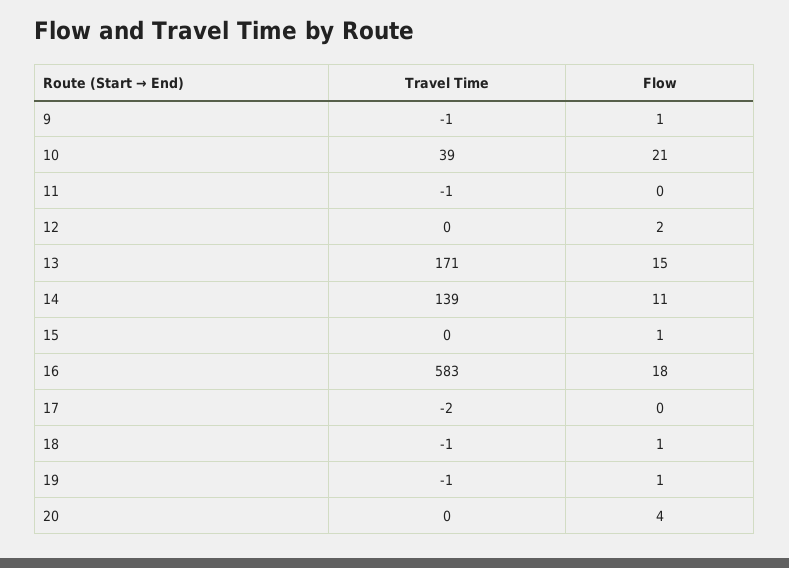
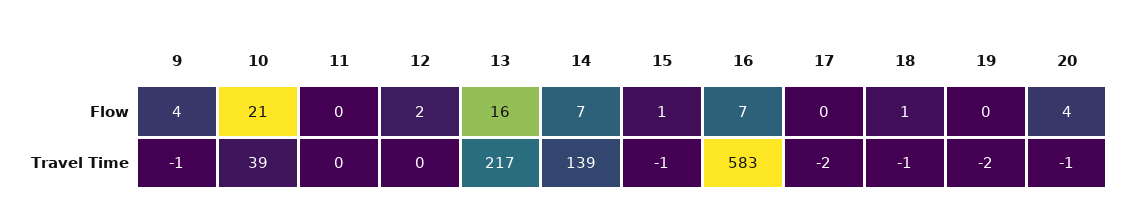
  {
    "Travel Time": {
      "9": -1,
      "10": 39,
-     "11": -1,
+     "11": 0,
      "12": 0,
-     "13": 171,
+     "13": 217,
      "14": 139,
-     "15": 0,
+     "15": -1,
      "16": 583,
      "17": -2,
      "18": -1,
-     "19": -1,
+     "19": -2,
-     "20": 0
+     "20": -1
    },
    "Flow": {
-     "9": 1,
+     "9": 4,
      "10": 21,
      "11": 0,
      "12": 2,
-     "13": 15,
+     "13": 16,
-     "14": 11,
+     "14": 7,
      "15": 1,
-     "16": 18,
+     "16": 7,
      "17": 0,
      "18": 1,
-     "19": 1,
+     "19": 0,
      "20": 4
    }
  }

